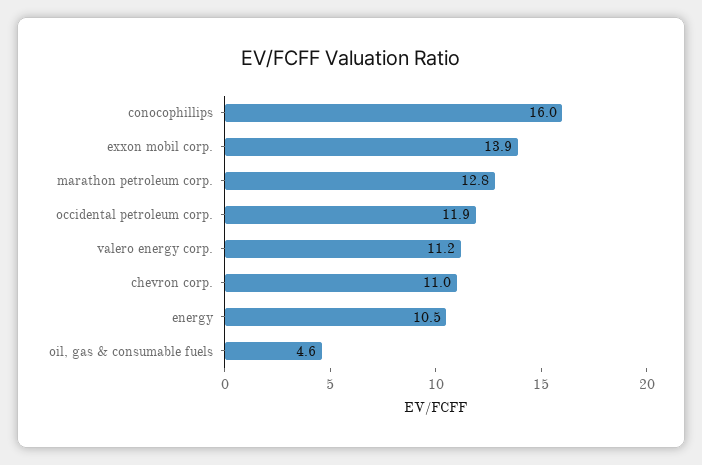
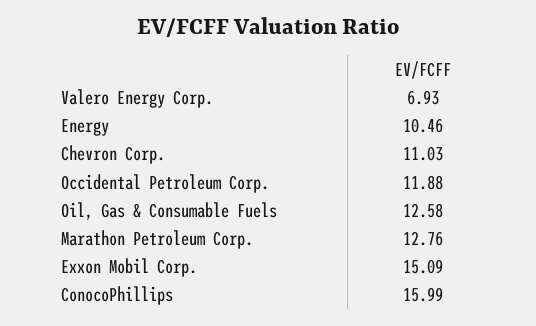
  {
    "conocophillips": 15.99,
-   "exxon mobil corp.": 13.9,
+   "exxon mobil corp.": 15.09,
    "marathon petroleum corp.": 12.76,
    "occidental petroleum corp.": 11.88,
-   "valero energy corp.": 11.2,
+   "valero energy corp.": 6.93,
    "chevron corp.": 11.03,
    "energy": 10.46,
-   "oil, gas & consumable fuels": 4.6
+   "oil, gas & consumable fuels": 12.58
  }

